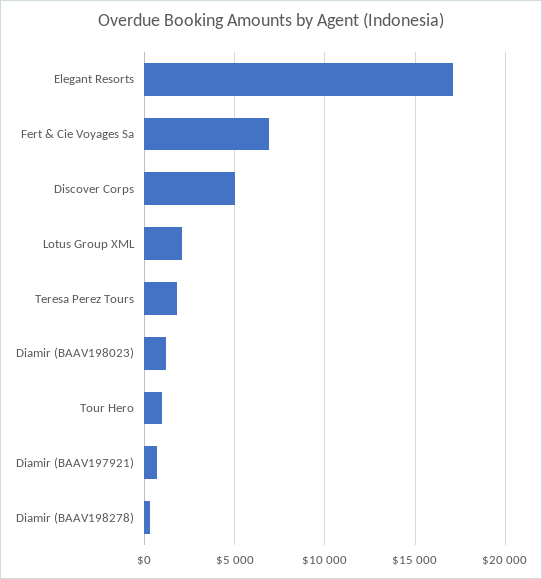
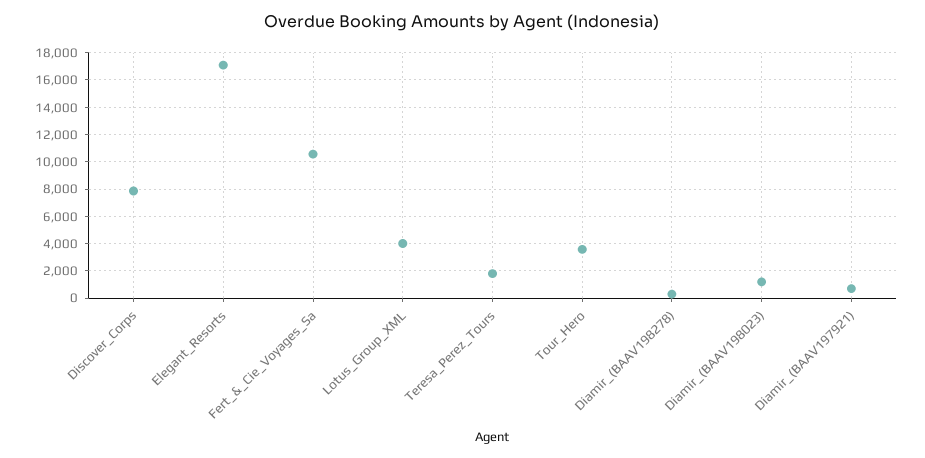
  {
    "Elegant Resorts": 17000,
-   "Fert & Cie Voyages Sa": 7000,
+   "Fert & Cie Voyages Sa": 10500,
-   "Discover Corps": 5000,
+   "Discover Corps": 8000,
-   "Lotus Group XML": 2000,
+   "Lotus Group XML": 4000,
    "Teresa Perez Tours": 2000,
    "Diamir (BAAV198023)": 1000,
-   "Tour Hero": 1000,
+   "Tour Hero": 3500,
    "Diamir (BAAV197921)": 500,
    "Diamir (BAAV198278)": 500
  }

